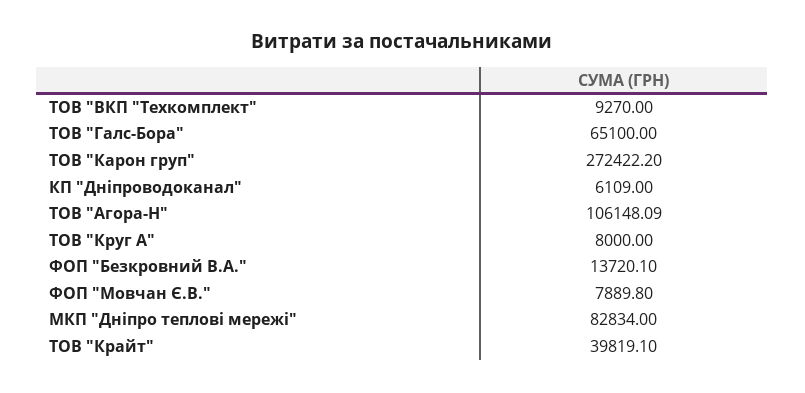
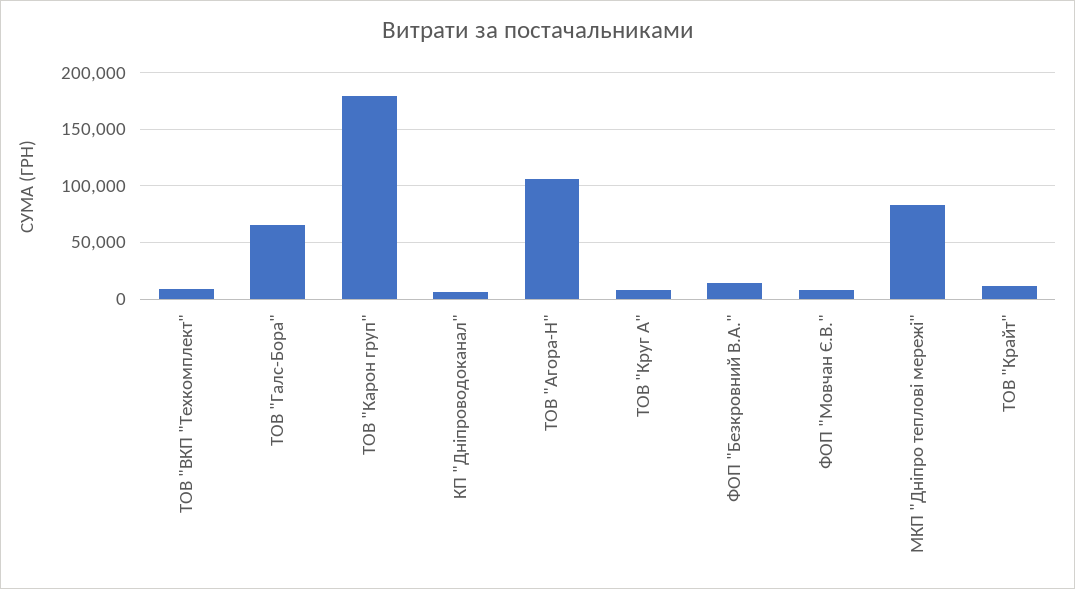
  {
    "ТОВ \"ВКП \"Техкомплект\"": 9270,
    "ТОВ \"Галс-Бора\"": 65100,
-   "ТОВ \"Карон груп\"": 272422.2,
+   "ТОВ \"Карон груп\"": 180000,
    "КП \"Дніпроводоканал\"": 6109,
    "ТОВ \"Агора-Н\"": 106148.09,
    "ТОВ \"Круг А\"": 8000,
    "ФОП \"Безкровний В.А.\"": 13720.1,
    "ФОП \"Мовчан Є.В.\"": 7889.8,
    "МКП \"Дніпро теплові мережі\"": 82834,
-   "ТОВ \"Крайт\"": 39819.1
+   "ТОВ \"Крайт\"": 10000
  }

